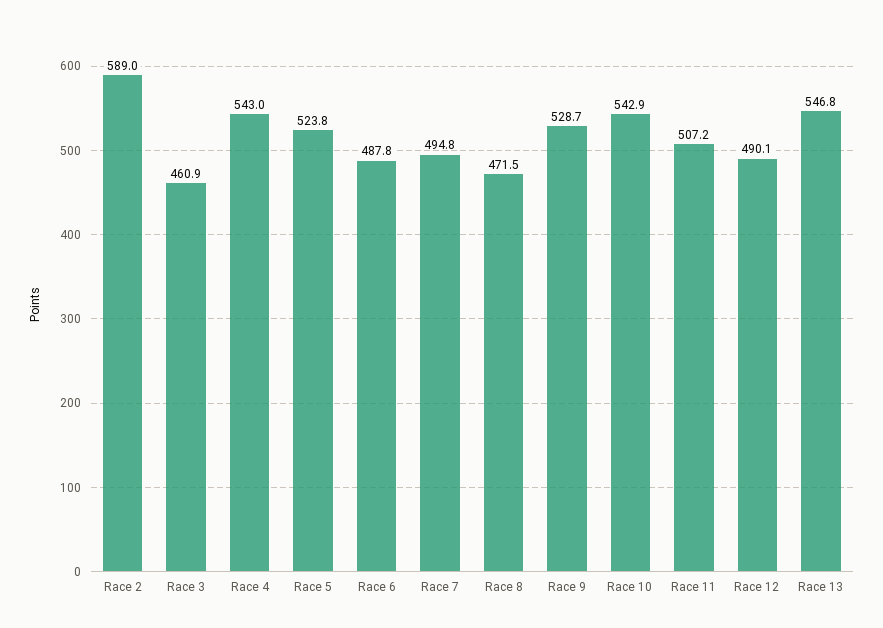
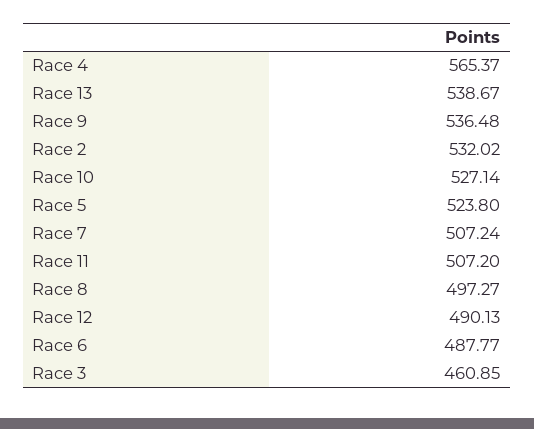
  {
-   "Race 2": 589,
+   "Race 2": 532.02,
    "Race 3": 460.85,
-   "Race 4": 543,
+   "Race 4": 565.37,
    "Race 5": 523.8,
    "Race 6": 487.77,
-   "Race 7": 494.8,
+   "Race 7": 507.24,
-   "Race 8": 471.5,
+   "Race 8": 497.27,
-   "Race 9": 528.7,
+   "Race 9": 536.48,
-   "Race 10": 542.9,
+   "Race 10": 527.14,
    "Race 11": 507.2,
    "Race 12": 490.13,
-   "Race 13": 546.8
+   "Race 13": 538.67
  }

